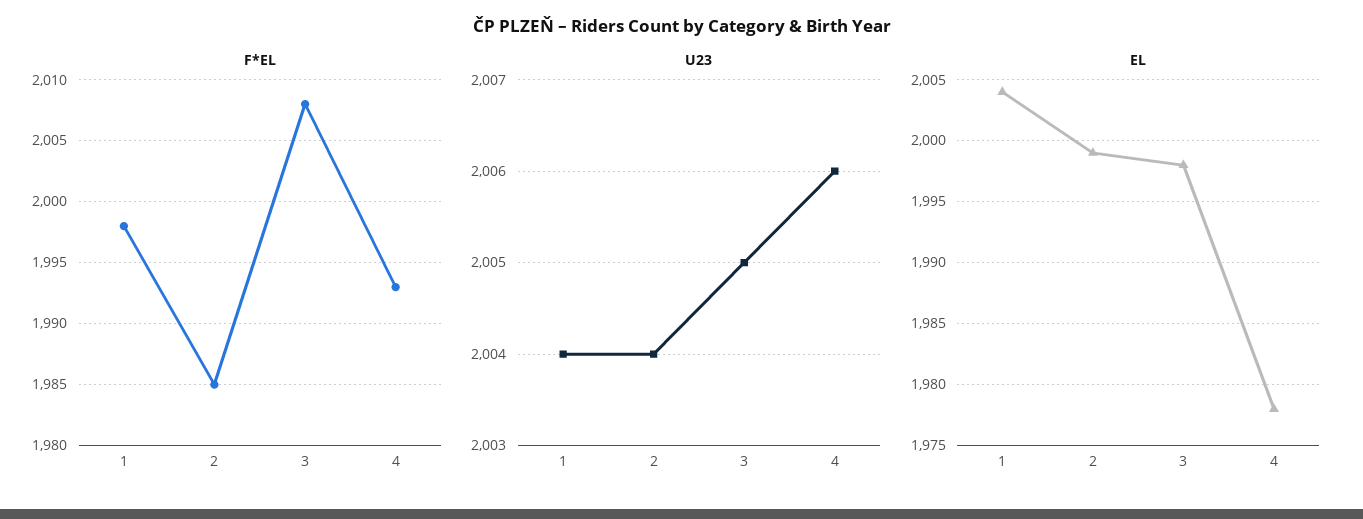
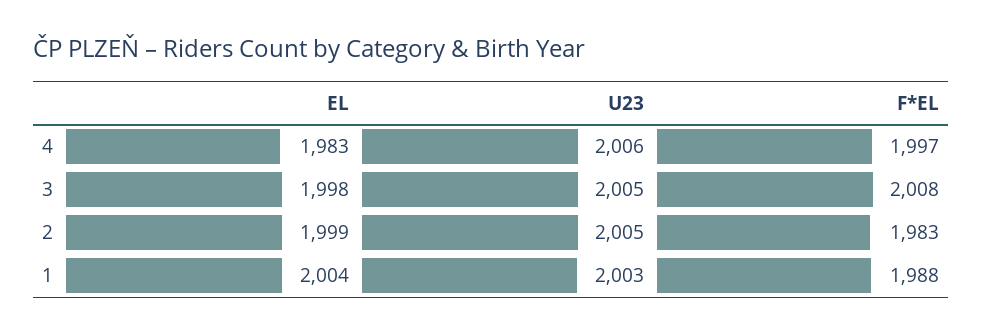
  {
    "F*EL": {
-     "1": 1998,
+     "1": 1988,
-     "2": 1985,
+     "2": 1983,
      "3": 2008,
-     "4": 1993
+     "4": 1997
    },
    "U23": {
-     "1": 2004,
+     "1": 2003,
-     "2": 2004,
+     "2": 2005,
      "3": 2005,
      "4": 2006
    },
    "EL": {
      "1": 2004,
      "2": 1999,
      "3": 1998,
-     "4": 1978
+     "4": 1983
    }
  }

